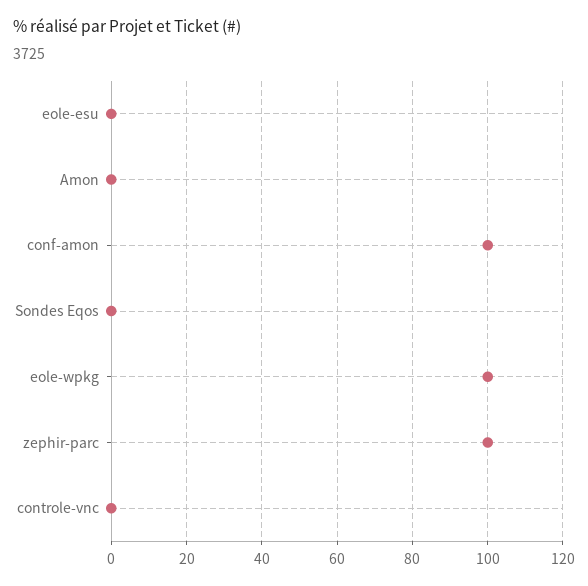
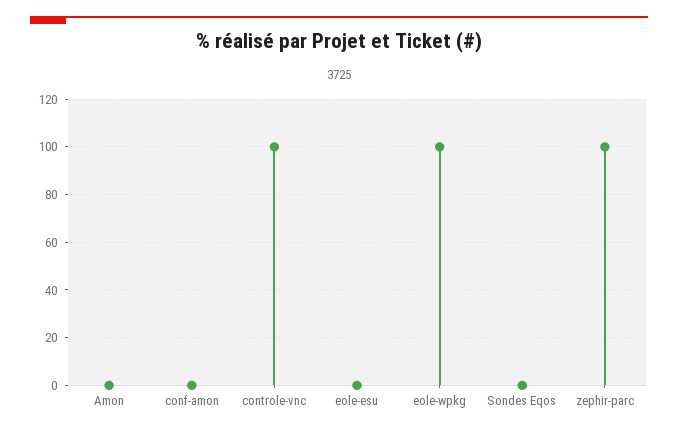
  {
    "eole-esu": 0,
    "Amon": 0,
-   "conf-amon": 100,
+   "conf-amon": 0,
    "Sondes Eqos": 0,
    "eole-wpkg": 100,
    "zephir-parc": 100,
-   "controle-vnc": 0
+   "controle-vnc": 100
  }

